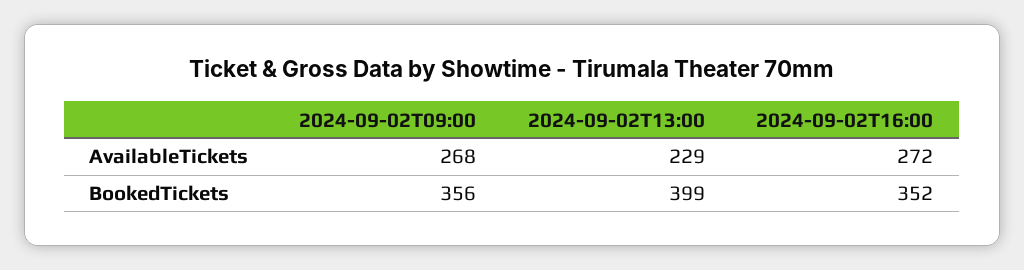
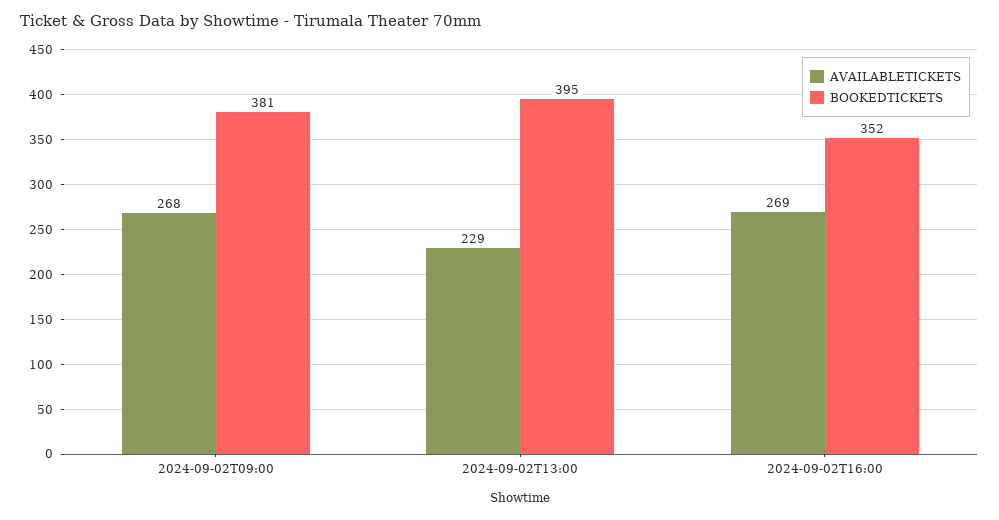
  {
    "AvailableTickets": {
      "2024-09-02T09:00": 268,
      "2024-09-02T13:00": 229,
-     "2024-09-02T16:00": 272
+     "2024-09-02T16:00": 269
    },
    "BookedTickets": {
-     "2024-09-02T09:00": 356,
+     "2024-09-02T09:00": 381,
-     "2024-09-02T13:00": 399,
+     "2024-09-02T13:00": 395,
      "2024-09-02T16:00": 352
    }
  }

